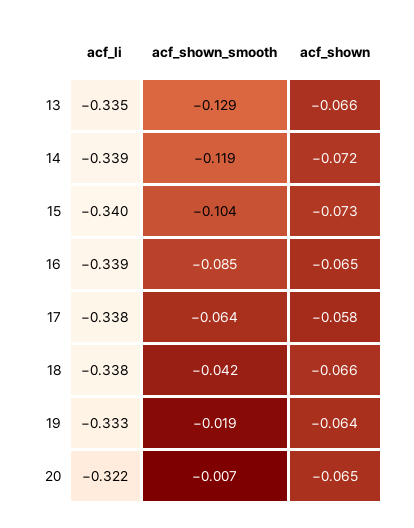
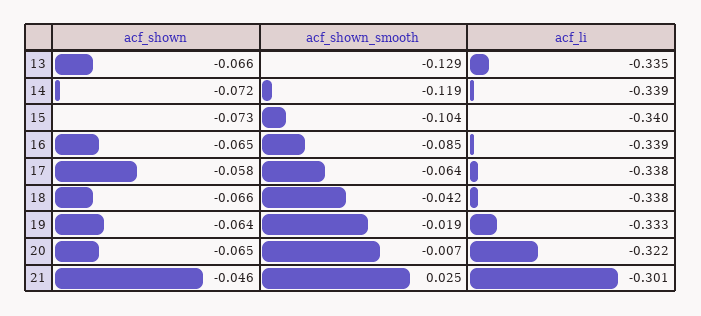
  {
    "acf_li": {
      "13": -0.335,
      "14": -0.339,
      "15": -0.34,
      "16": -0.339,
      "17": -0.338,
      "18": -0.338,
      "19": -0.333,
-     "20": -0.322
+     "20": -0.322,
+     "21": -0.301
    },
    "acf_shown_smooth": {
      "13": -0.129,
      "14": -0.119,
      "15": -0.104,
      "16": -0.085,
      "17": -0.064,
      "18": -0.042,
      "19": -0.019,
-     "20": -0.007
+     "20": -0.007,
+     "21": 0.025
    },
    "acf_shown": {
      "13": -0.066,
      "14": -0.072,
      "15": -0.073,
      "16": -0.065,
      "17": -0.058,
      "18": -0.066,
      "19": -0.064,
-     "20": -0.065
+     "20": -0.065,
+     "21": -0.046
    }
  }

